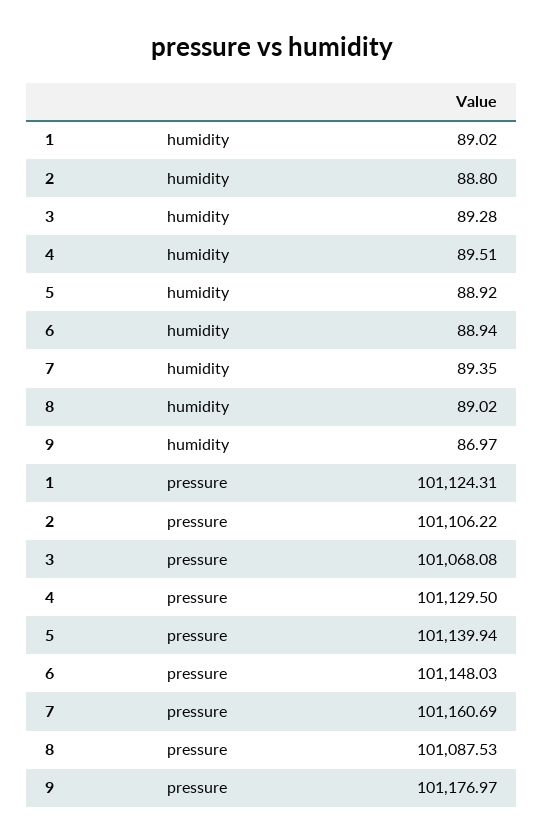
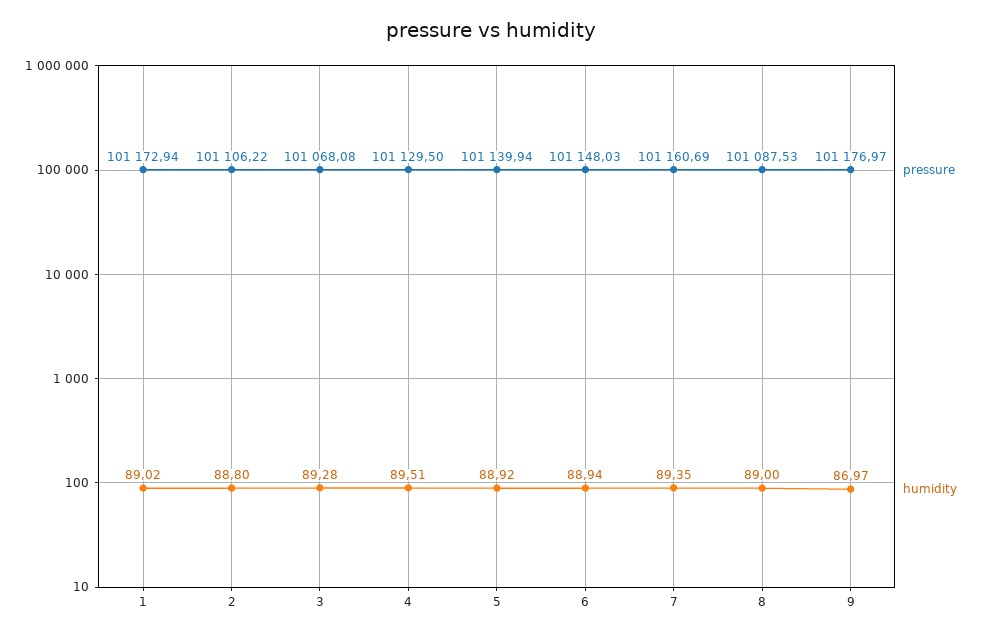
  {
    "humidity": {
      "1": 89.02,
      "2": 88.8,
      "3": 89.28,
      "4": 89.51,
      "5": 88.92,
      "6": 88.94,
      "7": 89.35,
-     "8": 89.02,
+     "8": 89,
      "9": 86.97
    },
    "pressure": {
-     "1": 101124.31,
+     "1": 101172.94,
      "2": 101106.22,
      "3": 101068.08,
      "4": 101129.5,
      "5": 101139.94,
      "6": 101148.03,
      "7": 101160.69,
      "8": 101087.53,
      "9": 101176.97
    }
  }

